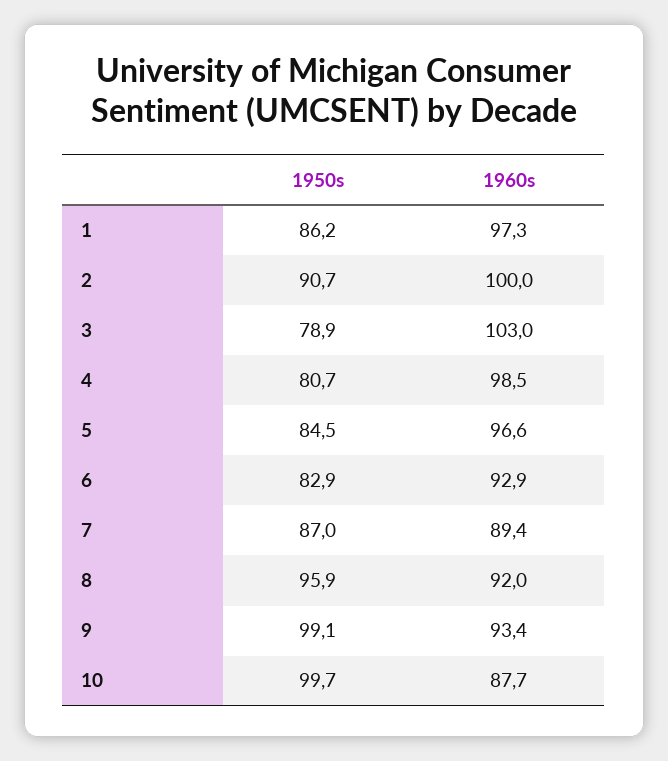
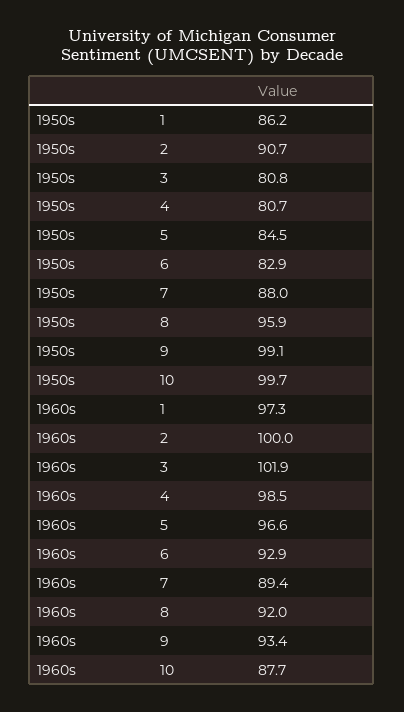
  {
    "1950s": {
      "1": 86.2,
      "2": 90.7,
-     "3": 78.9,
+     "3": 80.8,
      "4": 80.7,
      "5": 84.5,
      "6": 82.9,
-     "7": 87,
+     "7": 88,
      "8": 95.9,
      "9": 99.1,
      "10": 99.7
    },
    "1960s": {
      "1": 97.3,
      "2": 100,
-     "3": 103,
+     "3": 101.9,
      "4": 98.5,
      "5": 96.6,
      "6": 92.9,
      "7": 89.4,
      "8": 92,
      "9": 93.4,
      "10": 87.7
    }
  }

